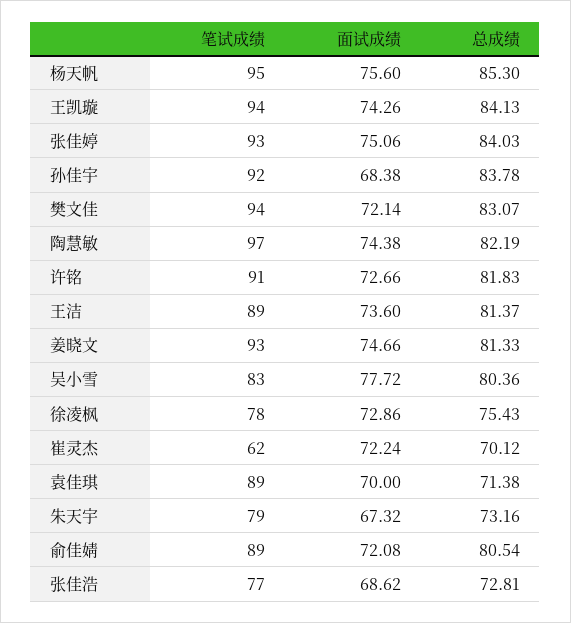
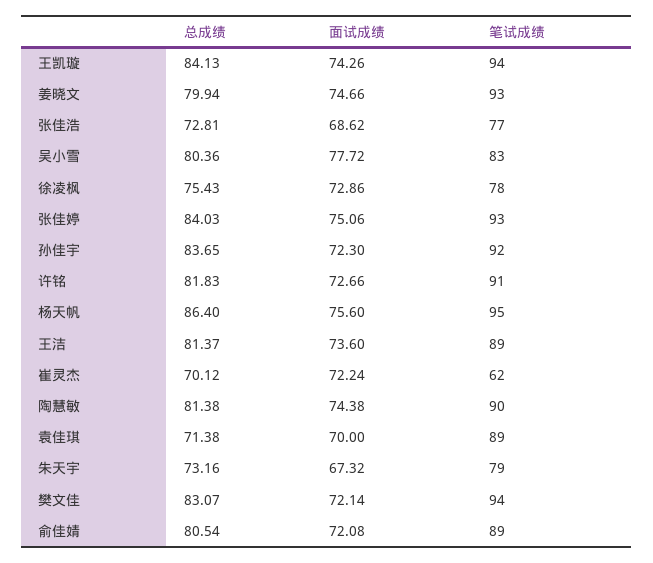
  {
    "笔试成绩": {
      "杨天帆": 95,
      "王凯璇": 94,
      "张佳婷": 93,
      "孙佳宇": 92,
      "樊文佳": 94,
-     "陶慧敏": 97,
+     "陶慧敏": 90,
      "许铭": 91,
      "王洁": 89,
      "姜晓文": 93,
      "吴小雪": 83,
      "徐凌枫": 78,
      "崔灵杰": 62,
      "袁佳琪": 89,
      "朱天宇": 79,
      "俞佳婧": 89,
      "张佳浩": 77
    },
    "面试成绩": {
      "杨天帆": 75.6,
      "王凯璇": 74.26,
      "张佳婷": 75.06,
-     "孙佳宇": 68.38,
+     "孙佳宇": 72.3,
      "樊文佳": 72.14,
      "陶慧敏": 74.38,
      "许铭": 72.66,
      "王洁": 73.6,
      "姜晓文": 74.66,
      "吴小雪": 77.72,
      "徐凌枫": 72.86,
      "崔灵杰": 72.24,
      "袁佳琪": 70,
      "朱天宇": 67.32,
      "俞佳婧": 72.08,
      "张佳浩": 68.62
    },
    "总成绩": {
-     "杨天帆": 85.3,
+     "杨天帆": 86.4,
      "王凯璇": 84.13,
      "张佳婷": 84.03,
-     "孙佳宇": 83.78,
+     "孙佳宇": 83.65,
      "樊文佳": 83.07,
-     "陶慧敏": 82.19,
+     "陶慧敏": 81.38,
      "许铭": 81.83,
      "王洁": 81.37,
-     "姜晓文": 81.33,
+     "姜晓文": 79.94,
      "吴小雪": 80.36,
      "徐凌枫": 75.43,
      "崔灵杰": 70.12,
      "袁佳琪": 71.38,
      "朱天宇": 73.16,
      "俞佳婧": 80.54,
      "张佳浩": 72.81
    }
  }

